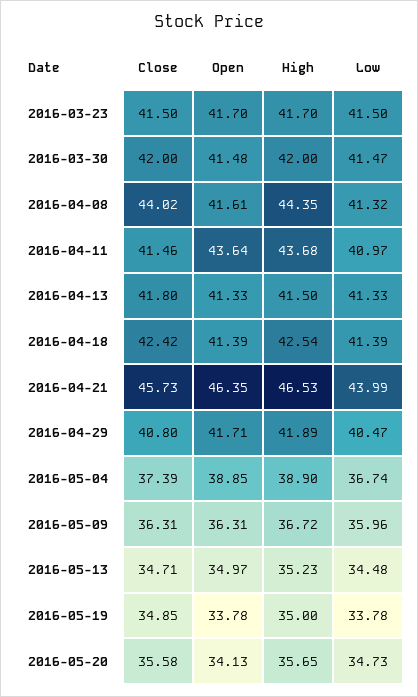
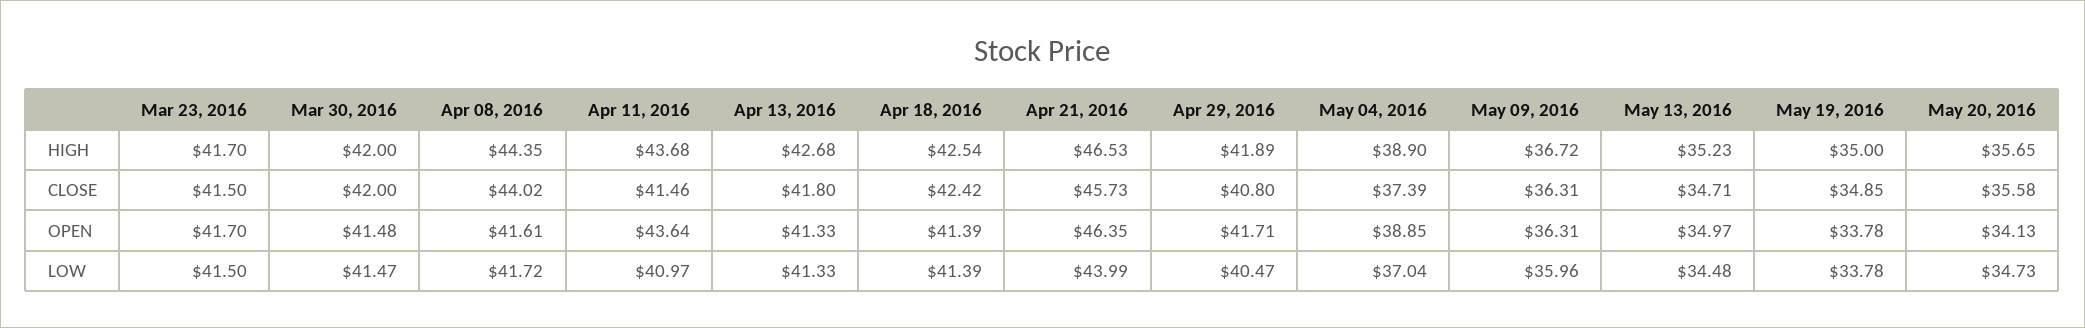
  {
    "Close": {
      "2016-03-23": 41.5,
      "2016-03-30": 42,
      "2016-04-08": 44.02,
      "2016-04-11": 41.46,
      "2016-04-13": 41.8,
      "2016-04-18": 42.42,
      "2016-04-21": 45.73,
      "2016-04-29": 40.8,
      "2016-05-04": 37.39,
      "2016-05-09": 36.31,
      "2016-05-13": 34.71,
      "2016-05-19": 34.85,
      "2016-05-20": 35.58
    },
    "Open": {
      "2016-03-23": 41.7,
      "2016-03-30": 41.48,
      "2016-04-08": 41.61,
      "2016-04-11": 43.64,
      "2016-04-13": 41.33,
      "2016-04-18": 41.39,
      "2016-04-21": 46.35,
      "2016-04-29": 41.71,
      "2016-05-04": 38.85,
      "2016-05-09": 36.31,
      "2016-05-13": 34.97,
      "2016-05-19": 33.78,
      "2016-05-20": 34.13
    },
    "High": {
      "2016-03-23": 41.7,
      "2016-03-30": 42,
      "2016-04-08": 44.35,
      "2016-04-11": 43.68,
-     "2016-04-13": 41.5,
+     "2016-04-13": 42.68,
      "2016-04-18": 42.54,
      "2016-04-21": 46.53,
      "2016-04-29": 41.89,
      "2016-05-04": 38.9,
      "2016-05-09": 36.72,
      "2016-05-13": 35.23,
      "2016-05-19": 35,
      "2016-05-20": 35.65
    },
    "Low": {
      "2016-03-23": 41.5,
      "2016-03-30": 41.47,
-     "2016-04-08": 41.32,
+     "2016-04-08": 41.72,
      "2016-04-11": 40.97,
      "2016-04-13": 41.33,
      "2016-04-18": 41.39,
      "2016-04-21": 43.99,
      "2016-04-29": 40.47,
-     "2016-05-04": 36.74,
+     "2016-05-04": 37.04,
      "2016-05-09": 35.96,
      "2016-05-13": 34.48,
      "2016-05-19": 33.78,
      "2016-05-20": 34.73
    }
  }

